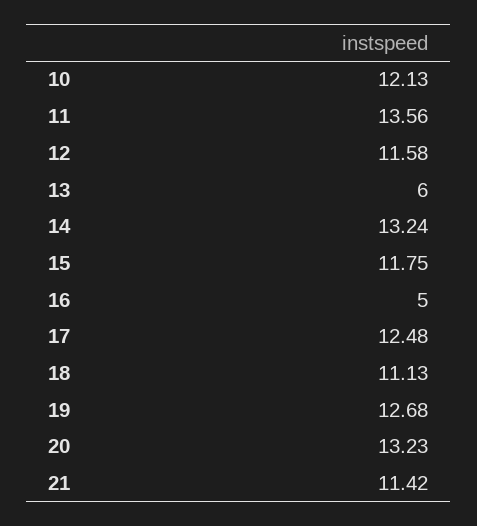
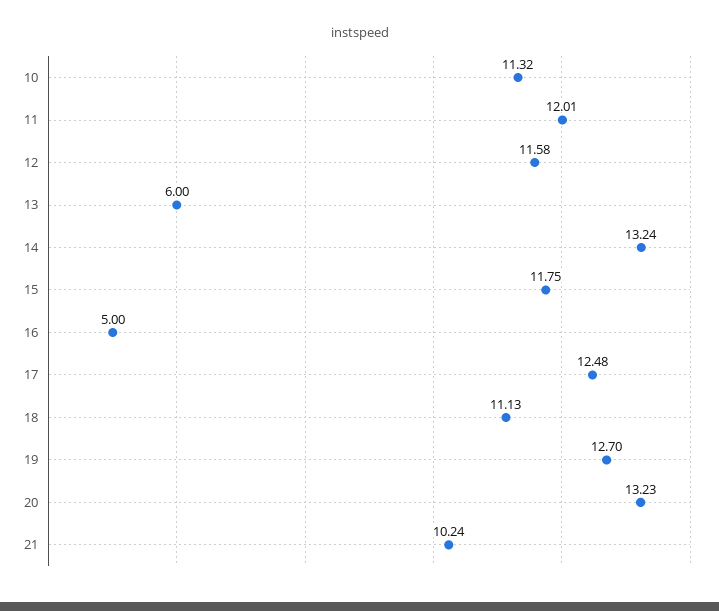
  {
-   "10": 12.13,
+   "10": 11.32,
-   "11": 13.56,
+   "11": 12.01,
    "12": 11.58,
    "13": 6,
    "14": 13.24,
    "15": 11.75,
    "16": 5,
    "17": 12.48,
    "18": 11.13,
-   "19": 12.68,
+   "19": 12.7,
    "20": 13.23,
-   "21": 11.42
+   "21": 10.24
  }

